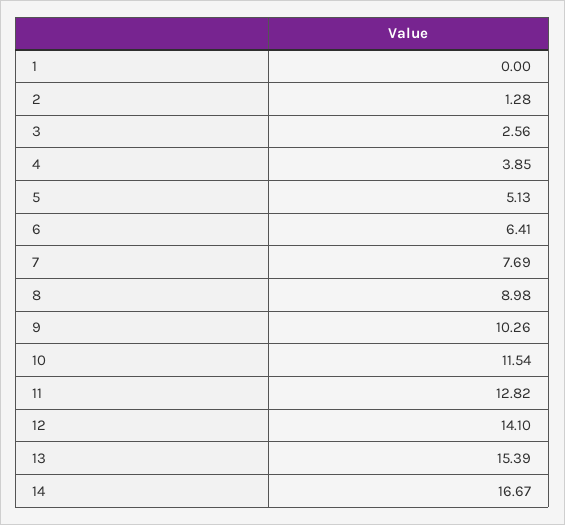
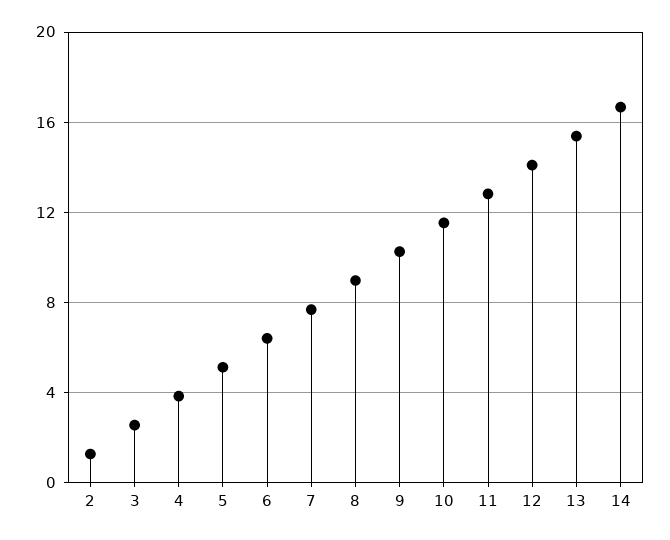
  {
-   "1": 0,
    "2": 1.28,
    "3": 2.56,
    "4": 3.85,
    "5": 5.13,
    "6": 6.41,
    "7": 7.69,
    "8": 8.98,
    "9": 10.26,
    "10": 11.54,
    "11": 12.82,
    "12": 14.1,
    "13": 15.39,
    "14": 16.67
  }

